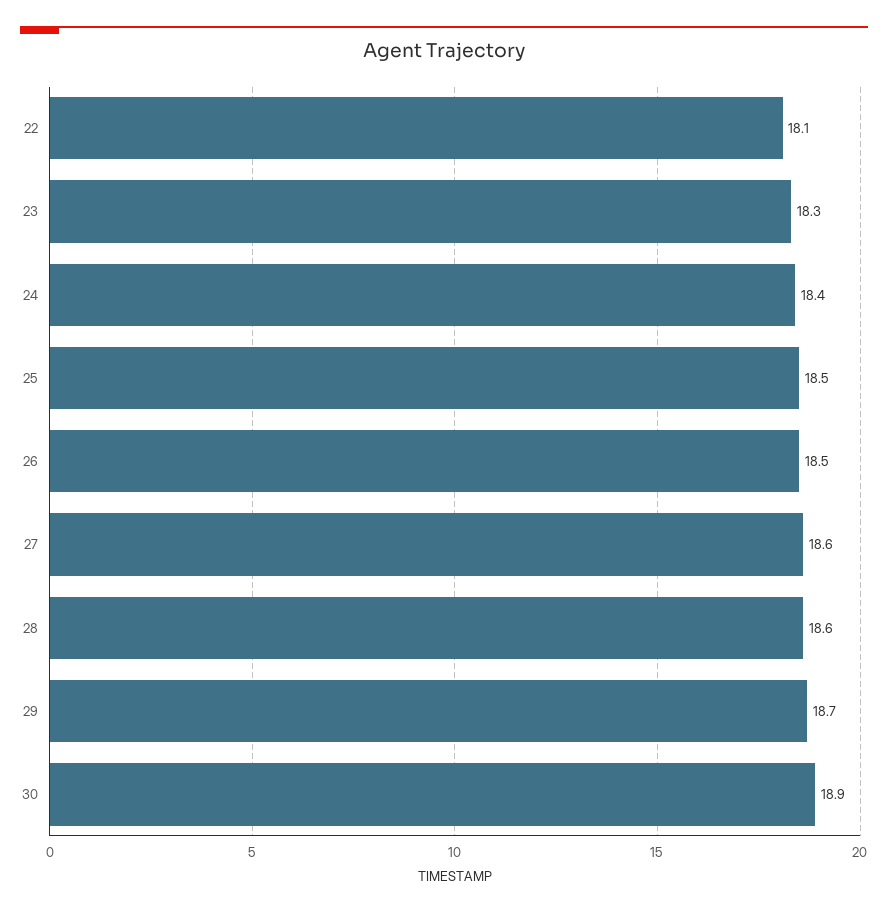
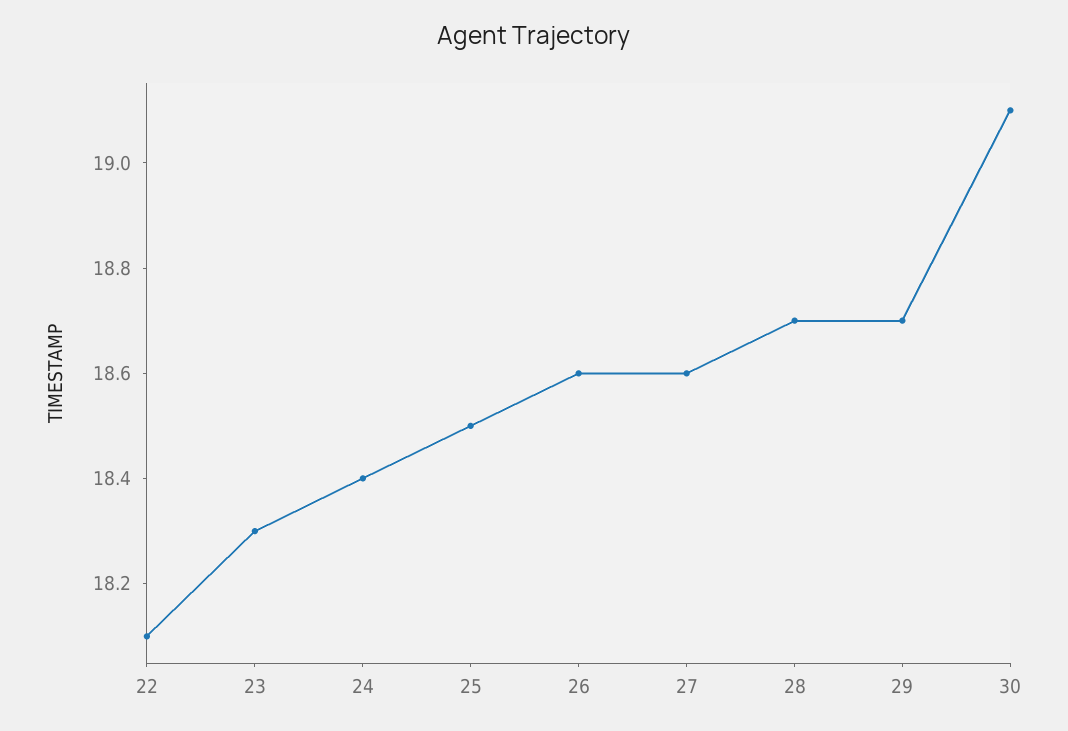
  {
    "22": 18.1,
    "23": 18.3,
    "24": 18.4,
    "25": 18.5,
-   "26": 18.5,
+   "26": 18.6,
    "27": 18.6,
-   "28": 18.6,
+   "28": 18.7,
    "29": 18.7,
-   "30": 18.9
+   "30": 19.1
  }

